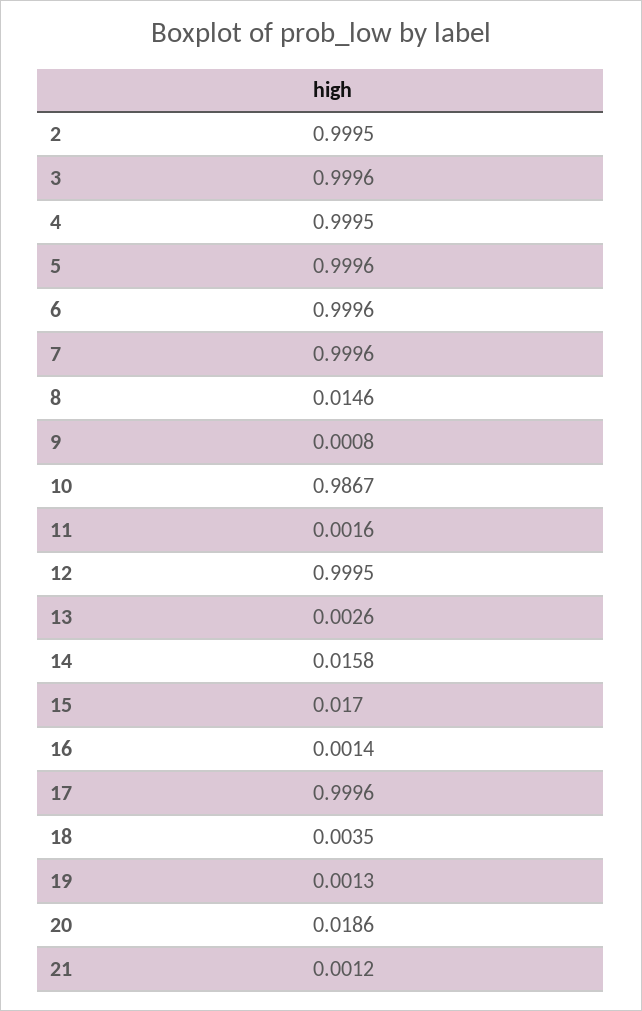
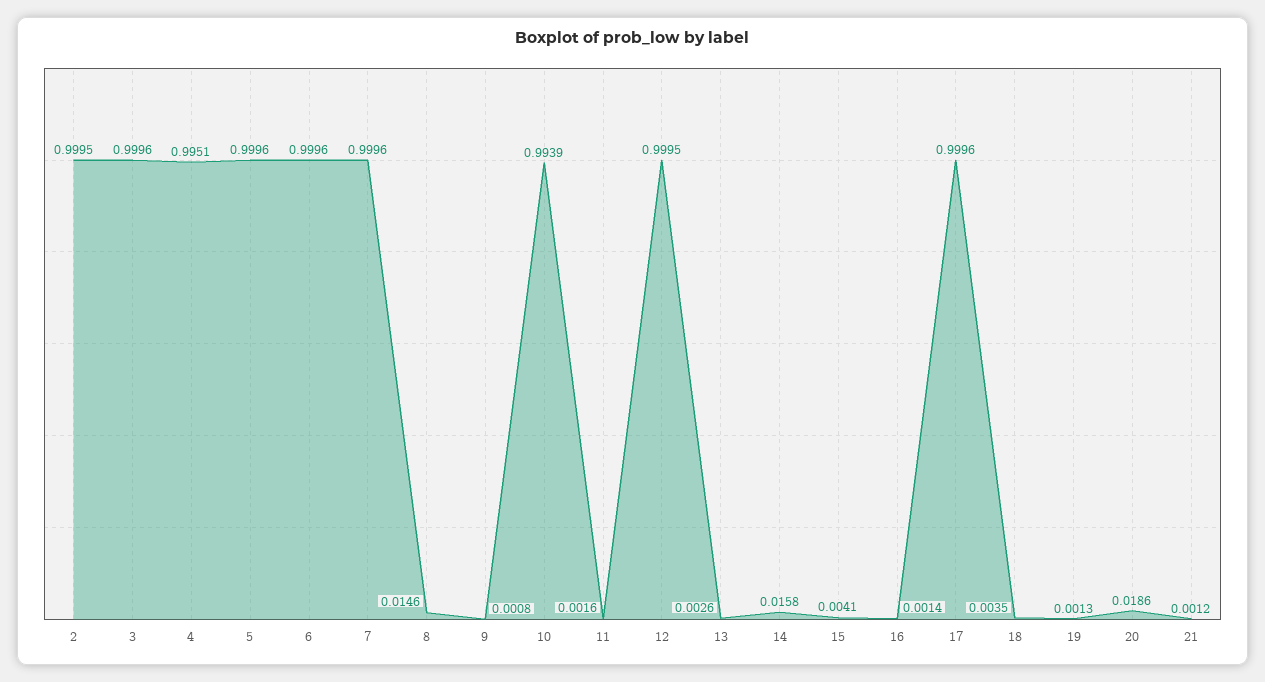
  {
    "2": 0.9995,
    "3": 0.9996,
-   "4": 0.9995,
+   "4": 0.9951,
    "5": 0.9996,
    "6": 0.9996,
    "7": 0.9996,
    "8": 0.0146,
    "9": 0.0008,
-   "10": 0.9867,
+   "10": 0.9939,
    "11": 0.0016,
    "12": 0.9995,
    "13": 0.0026,
    "14": 0.0158,
-   "15": 0.017,
+   "15": 0.0041,
    "16": 0.0014,
    "17": 0.9996,
    "18": 0.0035,
    "19": 0.0013,
    "20": 0.0186,
    "21": 0.0012
  }

